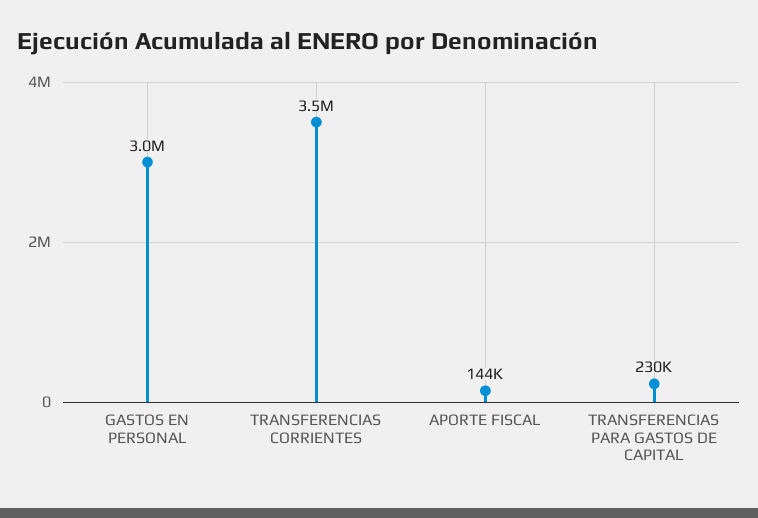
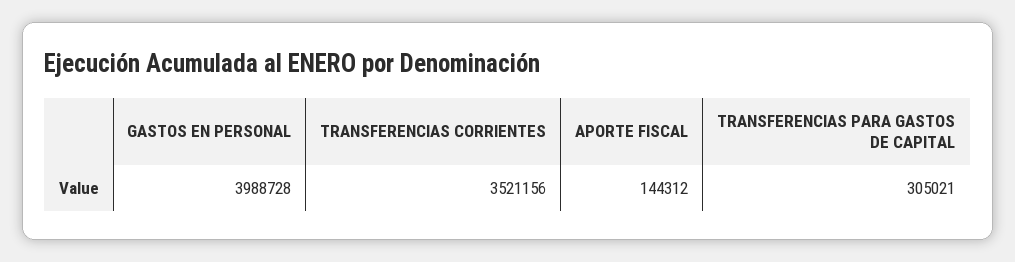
  {
-   "GASTOS EN PERSONAL": 3000000,
+   "GASTOS EN PERSONAL": 3988728,
    "TRANSFERENCIAS CORRIENTES": 3521156,
    "APORTE FISCAL": 144312,
-   "TRANSFERENCIAS PARA GASTOS DE CAPITAL": 230000
+   "TRANSFERENCIAS PARA GASTOS DE CAPITAL": 305021
  }

